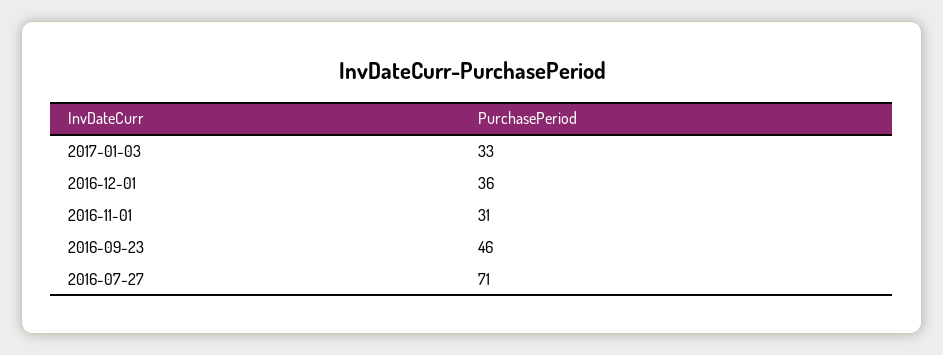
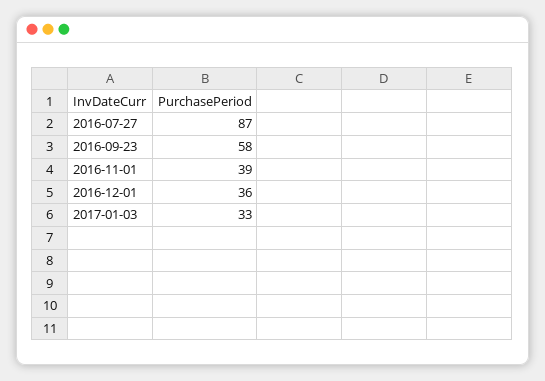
  {
    "2017-01-03": 33,
    "2016-12-01": 36,
-   "2016-11-01": 31,
+   "2016-11-01": 39,
-   "2016-09-23": 46,
+   "2016-09-23": 58,
-   "2016-07-27": 71
+   "2016-07-27": 87
  }

